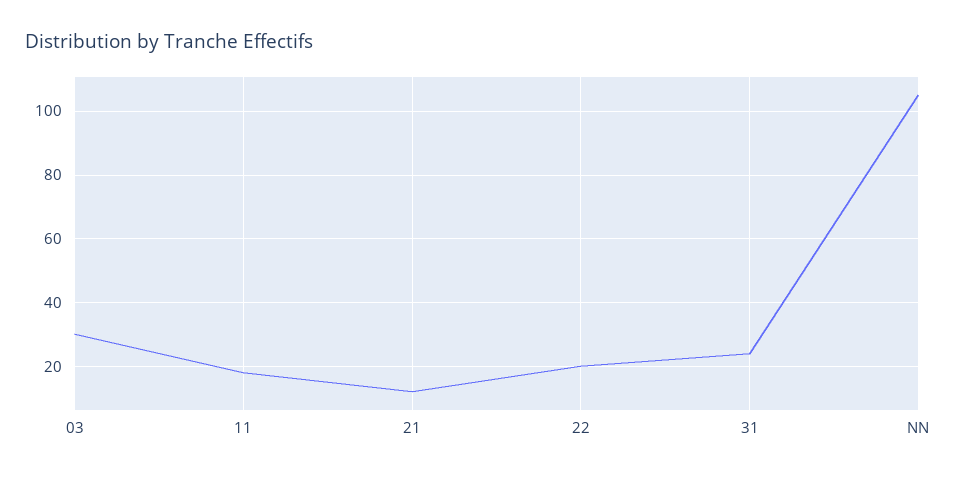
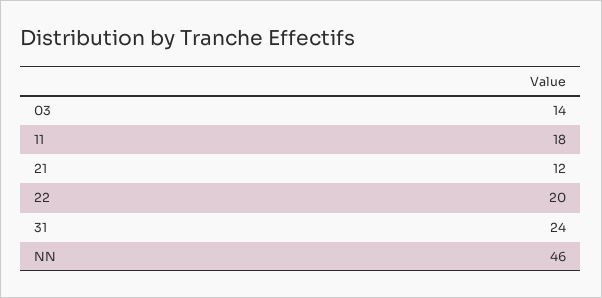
  {
-   "03": 30,
+   "03": 14,
    "11": 18,
    "21": 12,
    "22": 20,
    "31": 24,
-   "NN": 105
+   "NN": 46
  }

